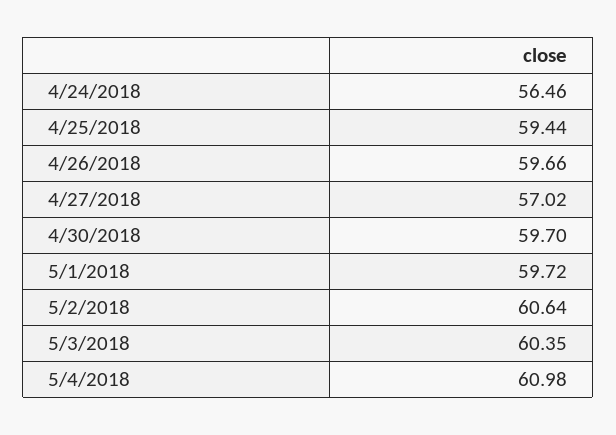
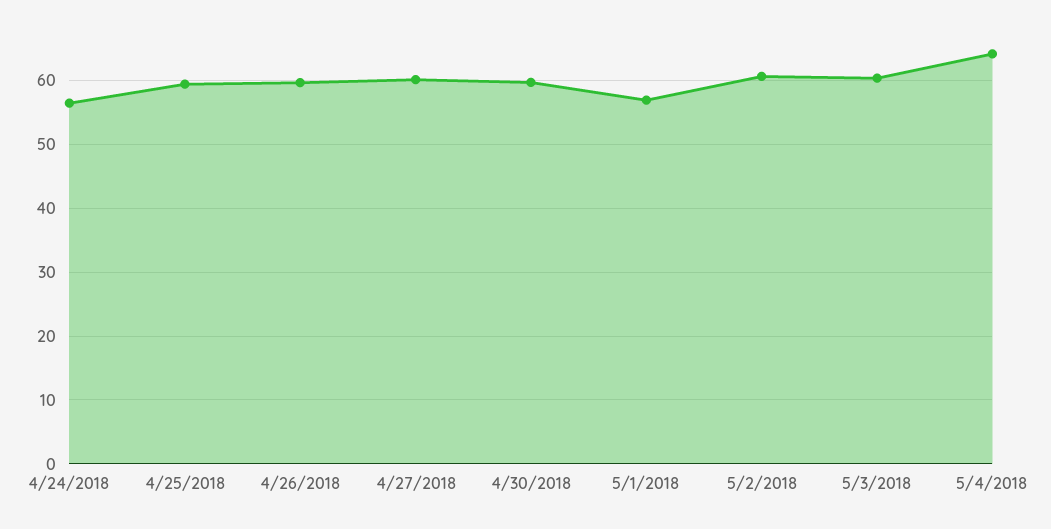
  {
    "4/24/2018": 56.46,
    "4/25/2018": 59.44,
    "4/26/2018": 59.66,
-   "4/27/2018": 57.02,
+   "4/27/2018": 60,
    "4/30/2018": 59.7,
-   "5/1/2018": 59.72,
+   "5/1/2018": 57,
    "5/2/2018": 60.64,
    "5/3/2018": 60.35,
-   "5/4/2018": 60.98
+   "5/4/2018": 64
  }

